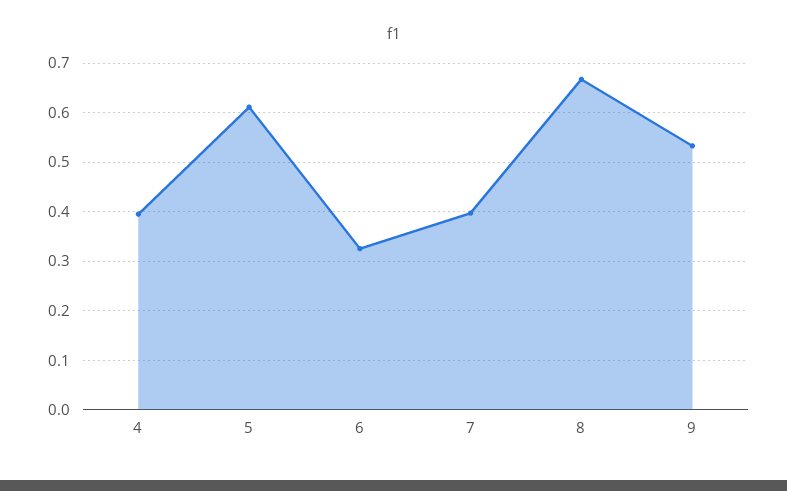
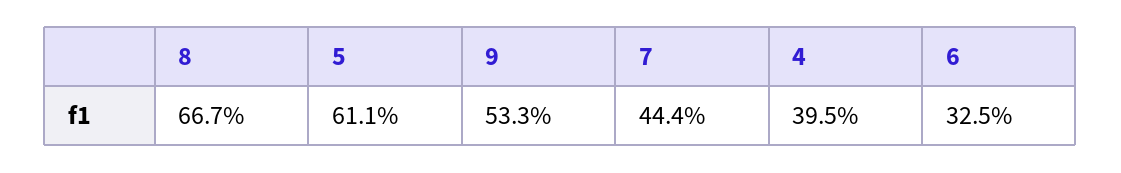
  {
    "4": 0.395,
    "5": 0.611,
    "6": 0.325,
-   "7": 0.4,
+   "7": 0.444,
    "8": 0.667,
    "9": 0.533
  }

